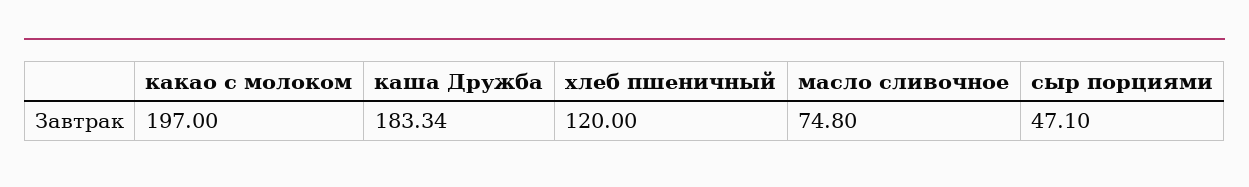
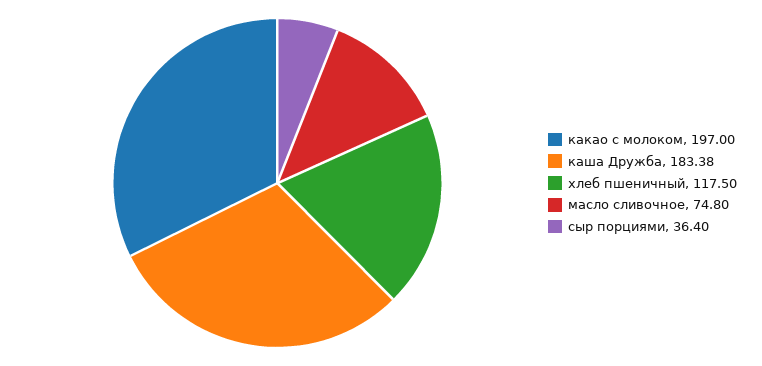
  {
    "какао с молоком": 197,
-   "каша Дружба": 183.34,
+   "каша Дружба": 183.38,
-   "хлеб пшеничный": 120,
+   "хлеб пшеничный": 117.5,
    "масло сливочное": 74.8,
-   "сыр порциями": 47.1
+   "сыр порциями": 36.4
  }

